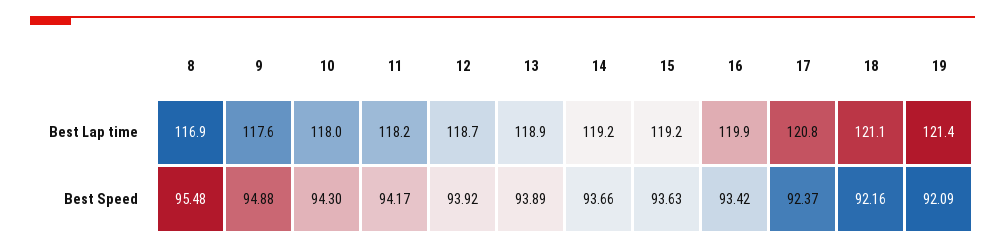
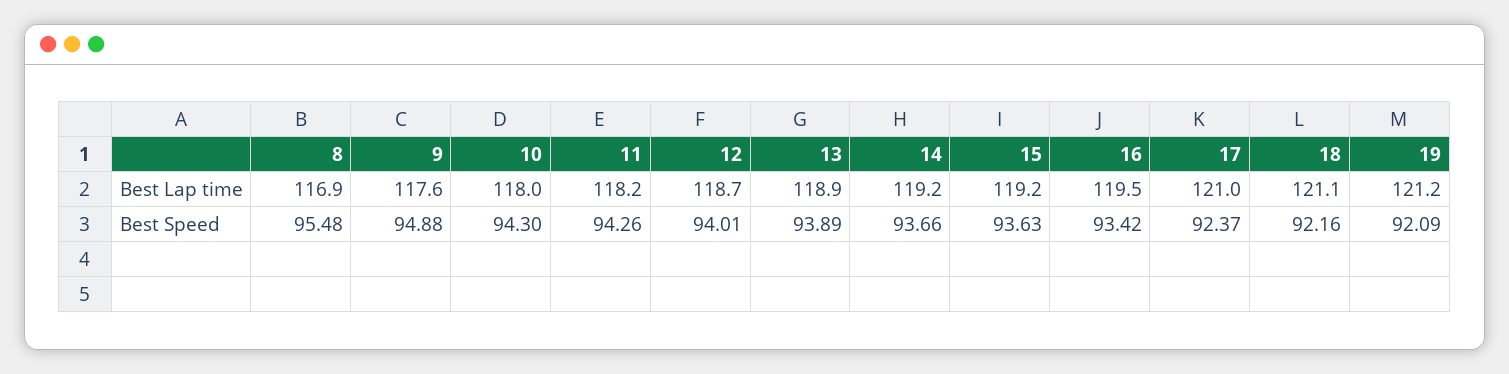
  {
    "8": {
      "Best Lap time": 116.9,
      "Best Speed": 95.48
    },
    "9": {
      "Best Lap time": 117.6,
      "Best Speed": 94.88
    },
    "10": {
      "Best Lap time": 118,
      "Best Speed": 94.3
    },
    "11": {
      "Best Lap time": 118.2,
-     "Best Speed": 94.17
+     "Best Speed": 94.26
    },
    "12": {
      "Best Lap time": 118.7,
-     "Best Speed": 93.92
+     "Best Speed": 94.01
    },
    "13": {
      "Best Lap time": 118.9,
      "Best Speed": 93.89
    },
    "14": {
      "Best Lap time": 119.2,
      "Best Speed": 93.66
    },
    "15": {
      "Best Lap time": 119.2,
      "Best Speed": 93.63
    },
    "16": {
-     "Best Lap time": 119.9,
+     "Best Lap time": 119.5,
      "Best Speed": 93.42
    },
    "17": {
-     "Best Lap time": 120.8,
+     "Best Lap time": 121,
      "Best Speed": 92.37
    },
    "18": {
      "Best Lap time": 121.1,
      "Best Speed": 92.16
    },
    "19": {
-     "Best Lap time": 121.4,
+     "Best Lap time": 121.2,
      "Best Speed": 92.09
    }
  }

